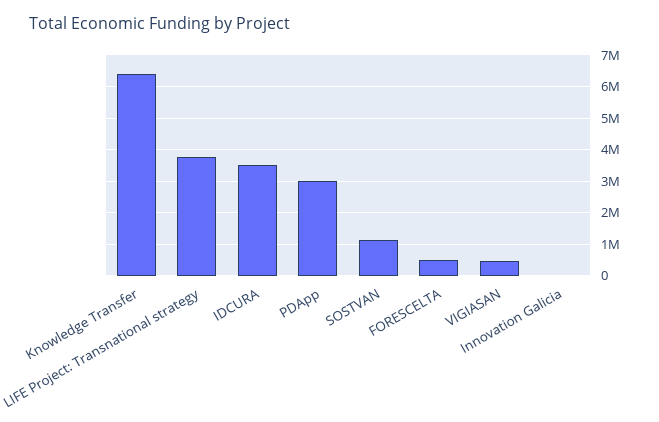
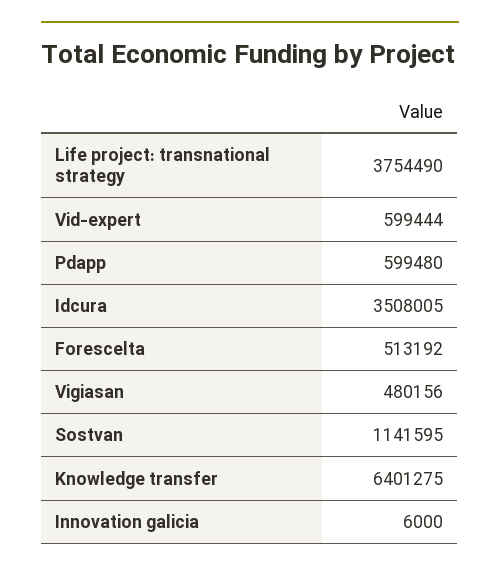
  {
    "Knowledge Transfer": 6401275,
    "LIFE Project: Transnational strategy": 3754490,
    "IDCURA": 3508005,
-   "PDApp": 3000000,
+   "PDApp": 599480,
    "SOSTVAN": 1141595,
    "FORESCELTA": 513192,
    "VIGIASAN": 480156,
-   "Innovation Galicia": 6000
+   "Innovation Galicia": 6000,
+   "Vid-expert": 599444
  }

